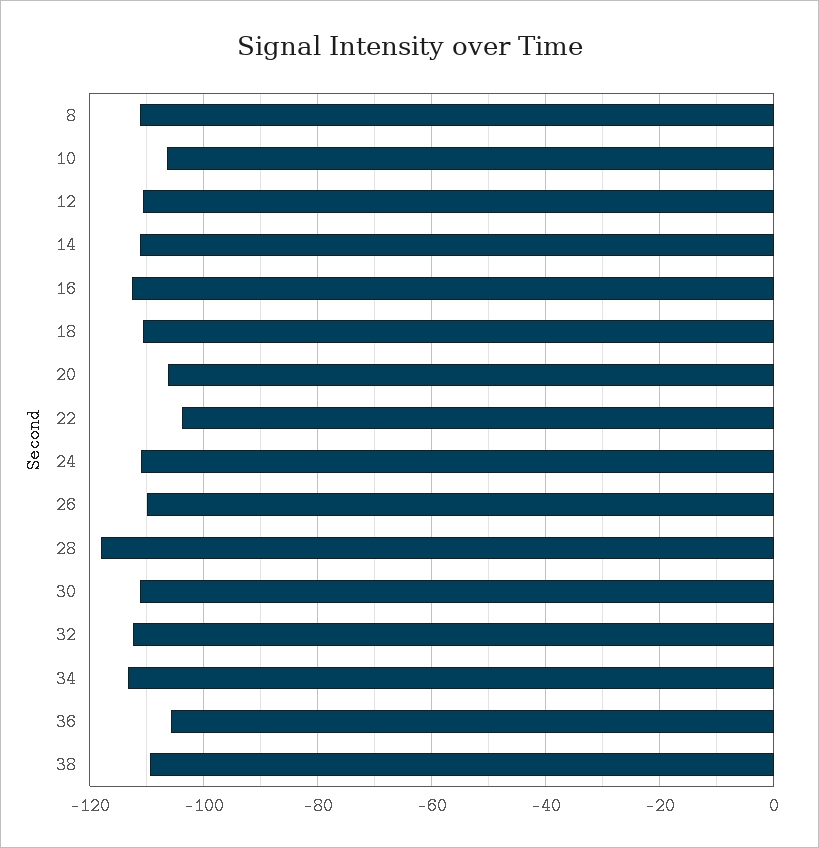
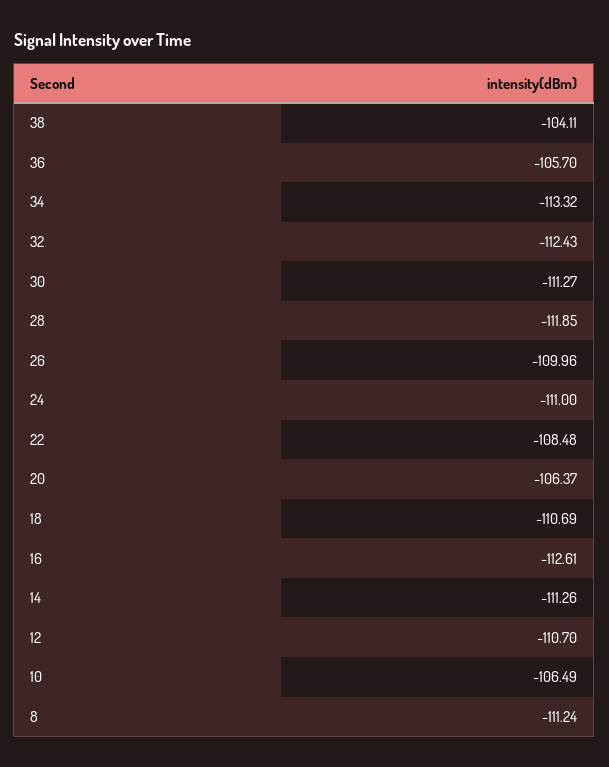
  {
    "8": -111.24,
    "10": -106.49,
    "12": -110.7,
    "14": -111.26,
    "16": -112.61,
    "18": -110.69,
    "20": -106.37,
-   "22": -104,
+   "22": -108.48,
    "24": -111,
    "26": -109.96,
-   "28": -118,
+   "28": -111.85,
    "30": -111.27,
    "32": -112.43,
    "34": -113.32,
    "36": -105.7,
-   "38": -110
+   "38": -104.11
  }

